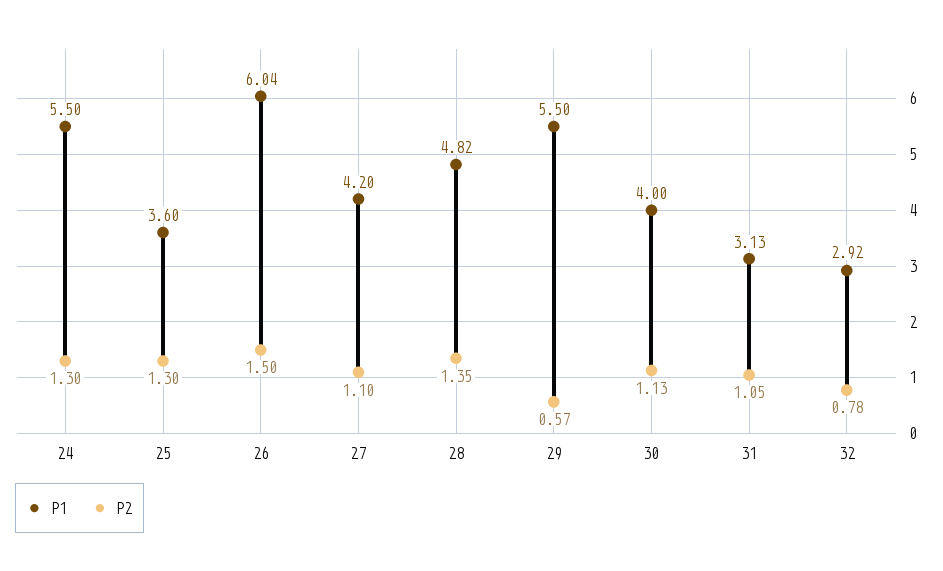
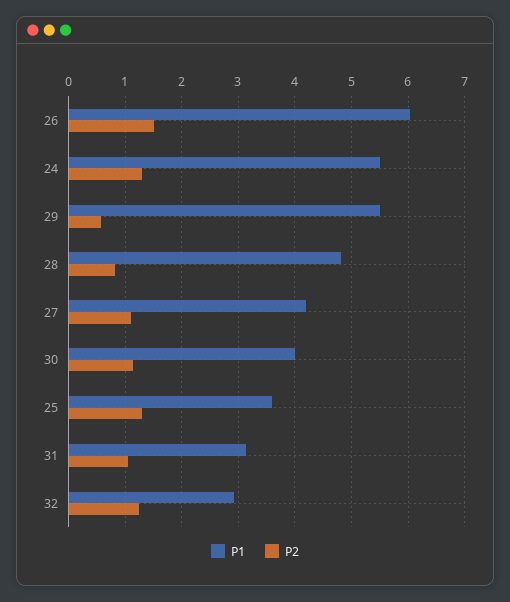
  {
    "P1": {
      "24": 5.5,
      "25": 3.6,
      "26": 6.04,
      "27": 4.2,
      "28": 4.82,
      "29": 5.5,
      "30": 4,
      "31": 3.13,
      "32": 2.92
    },
    "P2": {
      "24": 1.3,
      "25": 1.3,
      "26": 1.5,
      "27": 1.1,
-     "28": 1.35,
+     "28": 0.8,
      "29": 0.57,
      "30": 1.13,
      "31": 1.05,
-     "32": 0.78
+     "32": 1.2
    }
  }

